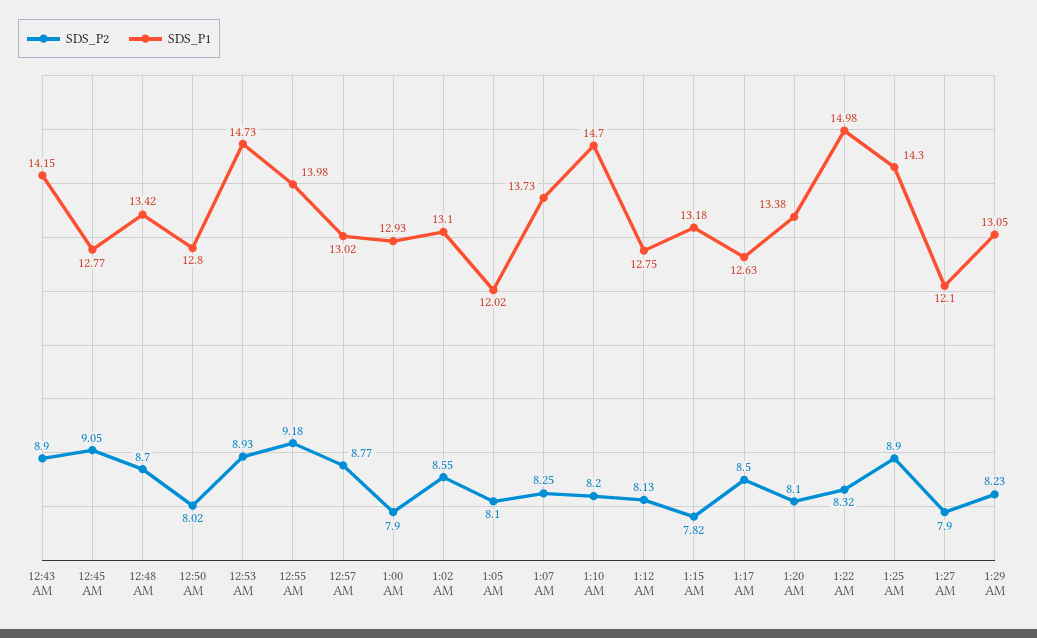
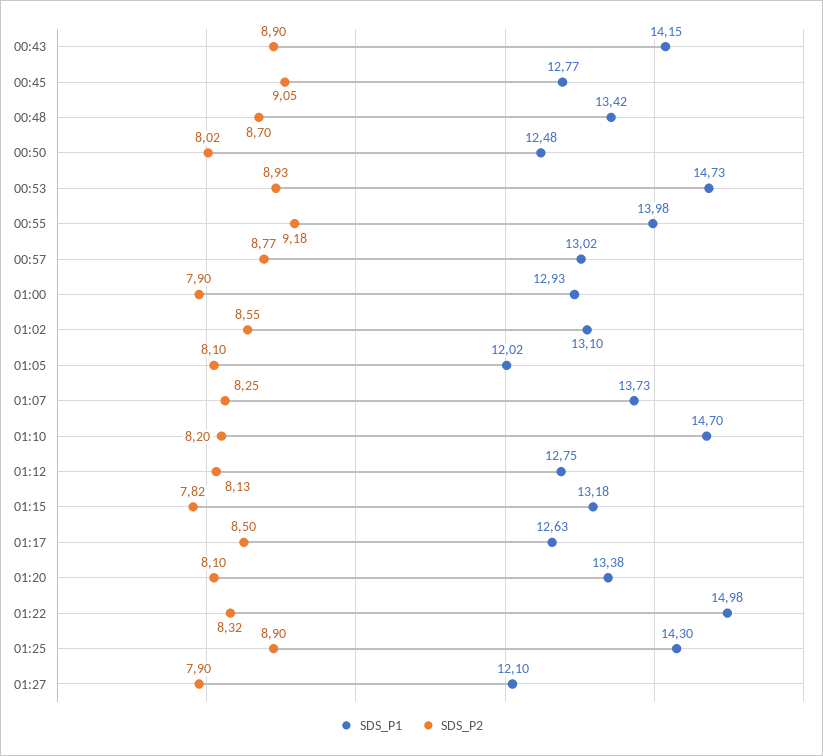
  {
    "SDS_P2": {
      "12:43 AM": 8.9,
      "12:45 AM": 9.05,
      "12:48 AM": 8.7,
      "12:50 AM": 8.02,
      "12:53 AM": 8.93,
      "12:55 AM": 9.18,
      "12:57 AM": 8.77,
      "1:00 AM": 7.9,
      "1:02 AM": 8.55,
      "1:05 AM": 8.1,
      "1:07 AM": 8.25,
      "1:10 AM": 8.2,
      "1:12 AM": 8.13,
      "1:15 AM": 7.82,
      "1:17 AM": 8.5,
      "1:20 AM": 8.1,
      "1:22 AM": 8.32,
      "1:25 AM": 8.9,
-     "1:27 AM": 7.9,
+     "1:27 AM": 7.9
-     "1:29 AM": 8.23
    },
    "SDS_P1": {
      "12:43 AM": 14.15,
      "12:45 AM": 12.77,
      "12:48 AM": 13.42,
-     "12:50 AM": 12.8,
+     "12:50 AM": 12.48,
      "12:53 AM": 14.73,
      "12:55 AM": 13.98,
      "12:57 AM": 13.02,
      "1:00 AM": 12.93,
      "1:02 AM": 13.1,
      "1:05 AM": 12.02,
      "1:07 AM": 13.73,
      "1:10 AM": 14.7,
      "1:12 AM": 12.75,
      "1:15 AM": 13.18,
      "1:17 AM": 12.63,
      "1:20 AM": 13.38,
      "1:22 AM": 14.98,
      "1:25 AM": 14.3,
-     "1:27 AM": 12.1,
+     "1:27 AM": 12.1
-     "1:29 AM": 13.05
    }
  }

